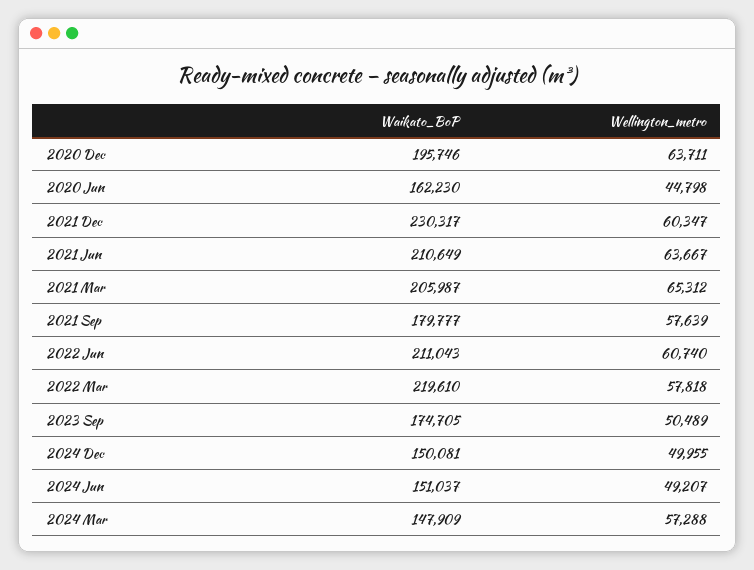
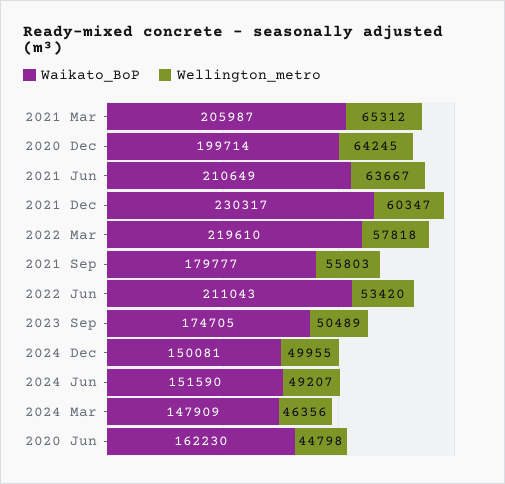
  {
    "Waikato_BoP": {
-     "2020 Dec": 195746,
+     "2020 Dec": 199714,
      "2020 Jun": 162230,
      "2021 Dec": 230317,
      "2021 Jun": 210649,
      "2021 Mar": 205987,
      "2021 Sep": 179777,
      "2022 Jun": 211043,
      "2022 Mar": 219610,
      "2023 Sep": 174705,
      "2024 Dec": 150081,
-     "2024 Jun": 151037,
+     "2024 Jun": 151590,
      "2024 Mar": 147909
    },
    "Wellington_metro": {
-     "2020 Dec": 63711,
+     "2020 Dec": 64245,
      "2020 Jun": 44798,
      "2021 Dec": 60347,
      "2021 Jun": 63667,
      "2021 Mar": 65312,
-     "2021 Sep": 57639,
+     "2021 Sep": 55803,
-     "2022 Jun": 60740,
+     "2022 Jun": 53420,
      "2022 Mar": 57818,
      "2023 Sep": 50489,
      "2024 Dec": 49955,
      "2024 Jun": 49207,
-     "2024 Mar": 57288
+     "2024 Mar": 46356
    }
  }

